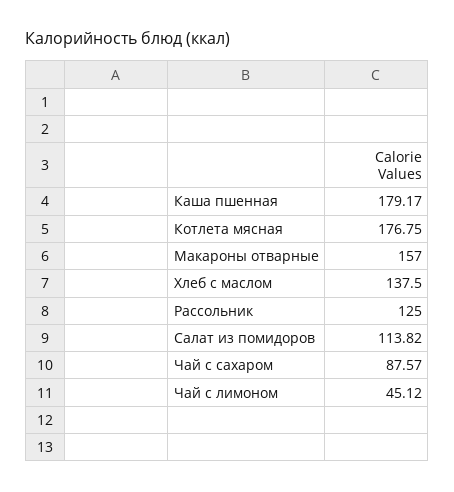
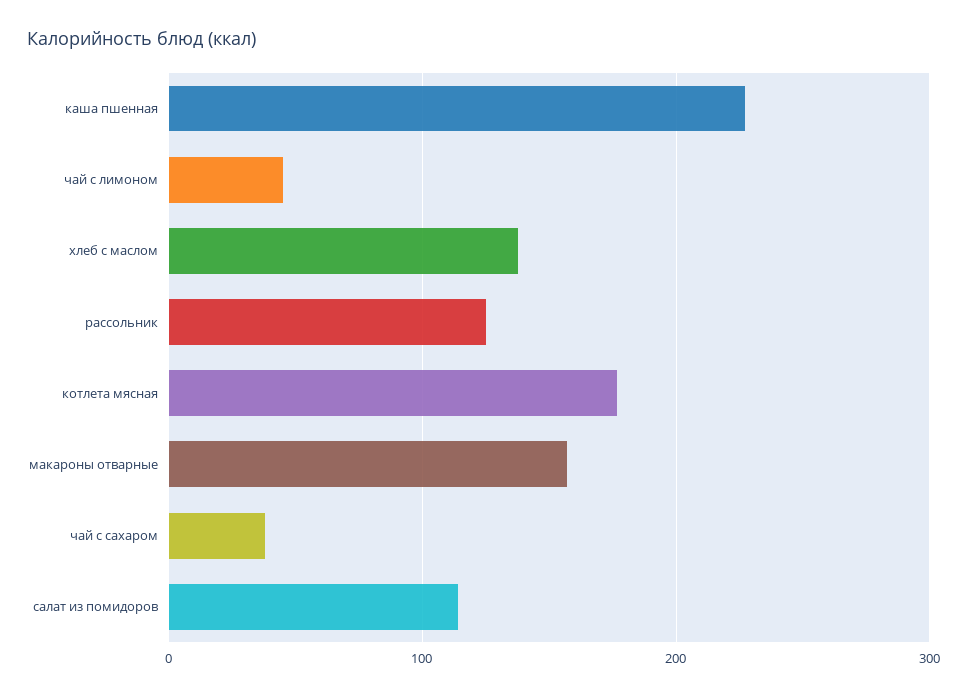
  {
-   "Каша пшенная": 179.17,
+   "Каша пшенная": 230,
    "Котлета мясная": 176.75,
    "Макароны отварные": 157,
    "Хлеб с маслом": 137.5,
    "Рассольник": 125,
    "Салат из помидоров": 113.82,
-   "Чай с сахаром": 87.57,
+   "Чай с сахаром": 40,
    "Чай с лимоном": 45.12
  }

